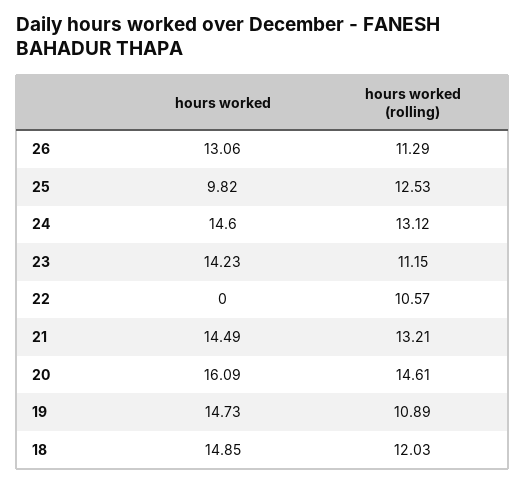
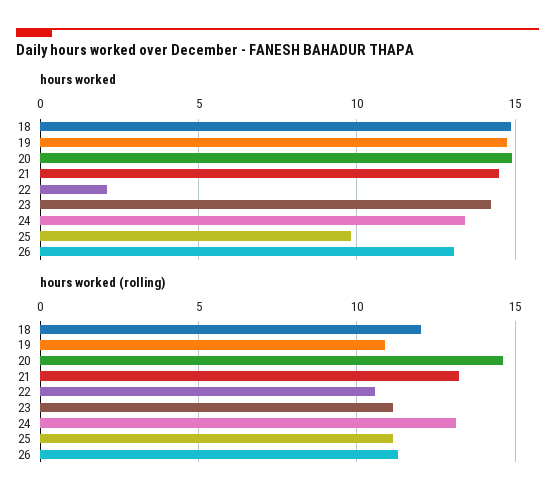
  {
    "hours worked": {
      "26": 13.06,
      "25": 9.82,
-     "24": 14.6,
+     "24": 13.5,
      "23": 14.23,
-     "22": 0,
+     "22": 2,
      "21": 14.49,
-     "20": 16.09,
+     "20": 15,
      "19": 14.73,
      "18": 14.85
    },
    "hours worked (rolling)": {
      "26": 11.29,
-     "25": 12.53,
+     "25": 11,
      "24": 13.12,
      "23": 11.15,
      "22": 10.57,
      "21": 13.21,
      "20": 14.61,
      "19": 10.89,
      "18": 12.03
    }
  }

